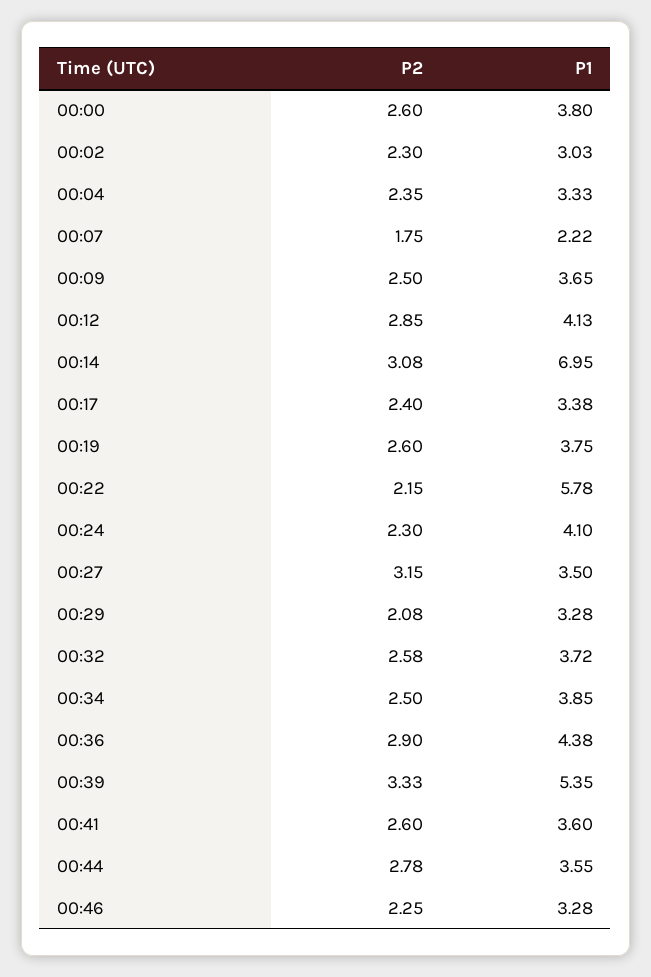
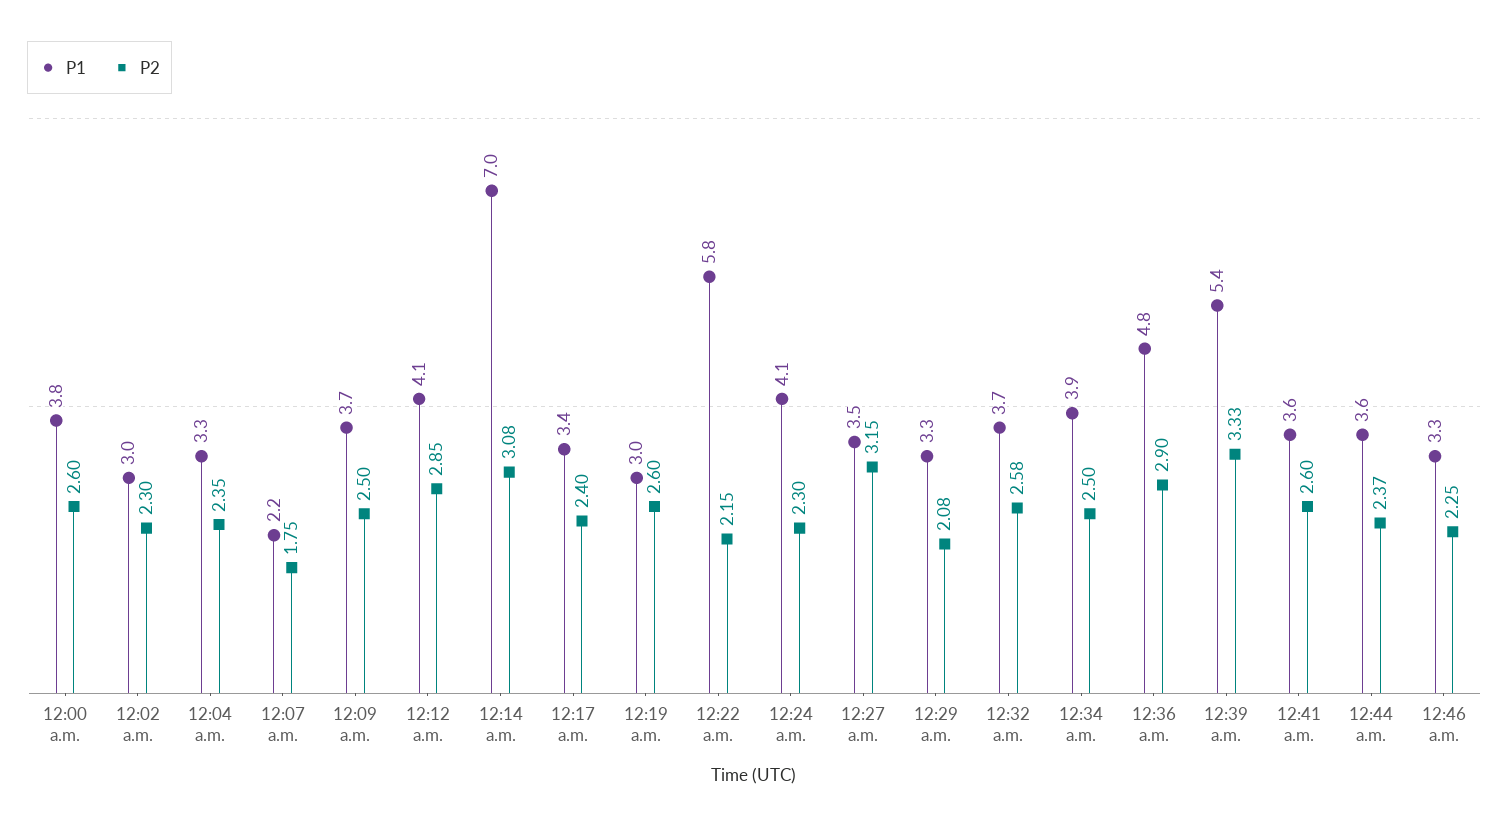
  {
    "P2": {
      "00:00": 2.6,
      "00:02": 2.3,
      "00:04": 2.35,
      "00:07": 1.75,
      "00:09": 2.5,
      "00:12": 2.85,
      "00:14": 3.08,
      "00:17": 2.4,
      "00:19": 2.6,
      "00:22": 2.15,
      "00:24": 2.3,
      "00:27": 3.15,
      "00:29": 2.08,
      "00:32": 2.58,
      "00:34": 2.5,
      "00:36": 2.9,
      "00:39": 3.33,
      "00:41": 2.6,
-     "00:44": 2.78,
+     "00:44": 2.37,
      "00:46": 2.25
    },
    "P1": {
      "00:00": 3.8,
      "00:02": 3.03,
      "00:04": 3.33,
      "00:07": 2.22,
      "00:09": 3.65,
      "00:12": 4.13,
      "00:14": 6.95,
      "00:17": 3.38,
-     "00:19": 3.75,
+     "00:19": 3,
      "00:22": 5.78,
      "00:24": 4.1,
      "00:27": 3.5,
      "00:29": 3.28,
      "00:32": 3.72,
      "00:34": 3.85,
-     "00:36": 4.38,
+     "00:36": 4.8,
      "00:39": 5.35,
      "00:41": 3.6,
      "00:44": 3.55,
      "00:46": 3.28
    }
  }

